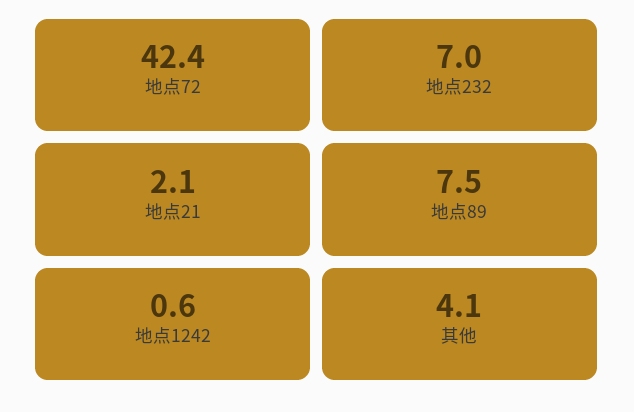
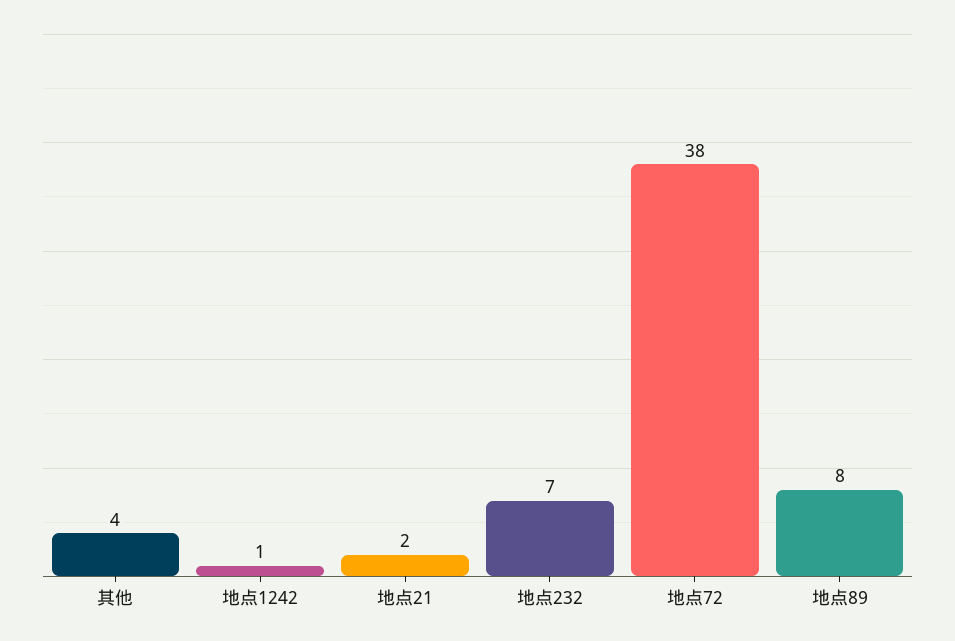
  {
-   "地点72": 42.4,
+   "地点72": 38,
    "地点232": 7,
    "地点21": 2.1,
    "地点89": 7.5,
    "地点1242": 0.6,
    "其他": 4.1
  }

